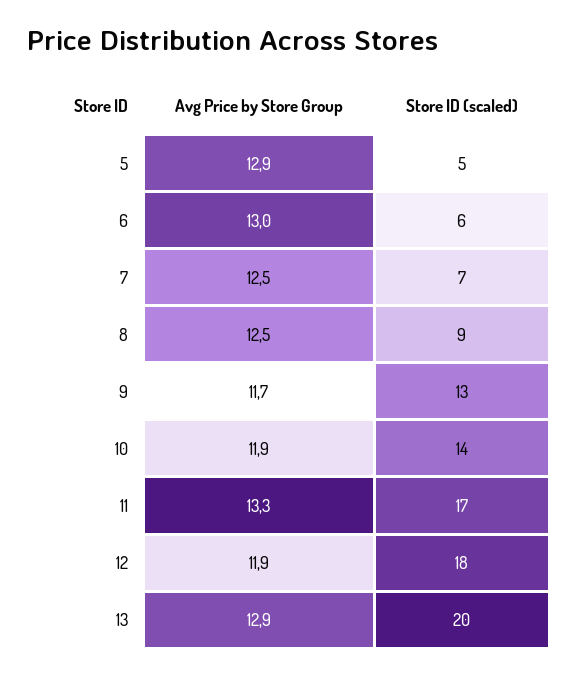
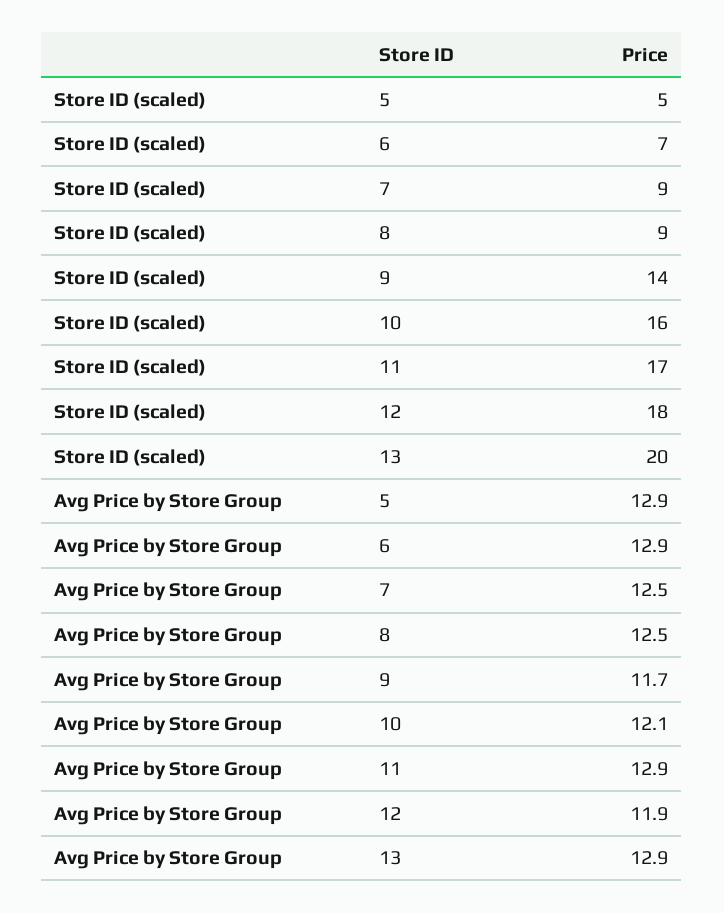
  {
    "Avg Price by Store Group": {
      "5": 12.9,
-     "6": 13,
+     "6": 12.9,
      "7": 12.5,
      "8": 12.5,
      "9": 11.7,
-     "10": 11.9,
+     "10": 12.1,
-     "11": 13.3,
+     "11": 12.9,
      "12": 11.9,
      "13": 12.9
    },
    "Store ID (scaled)": {
      "5": 5,
-     "6": 6,
+     "6": 7,
-     "7": 7,
+     "7": 9,
      "8": 9,
-     "9": 13,
+     "9": 14,
-     "10": 14,
+     "10": 16,
      "11": 17,
      "12": 18,
      "13": 20
    }
  }

